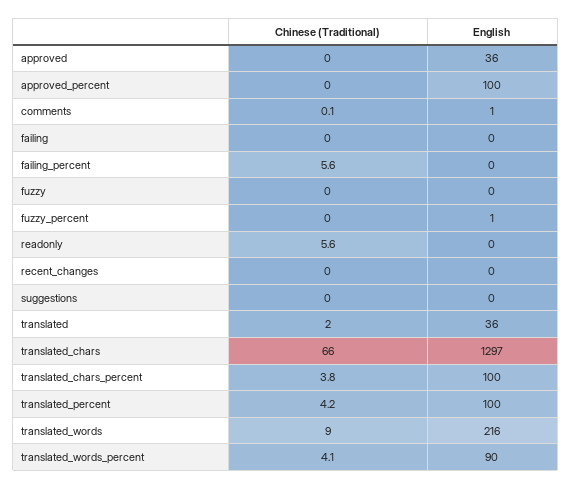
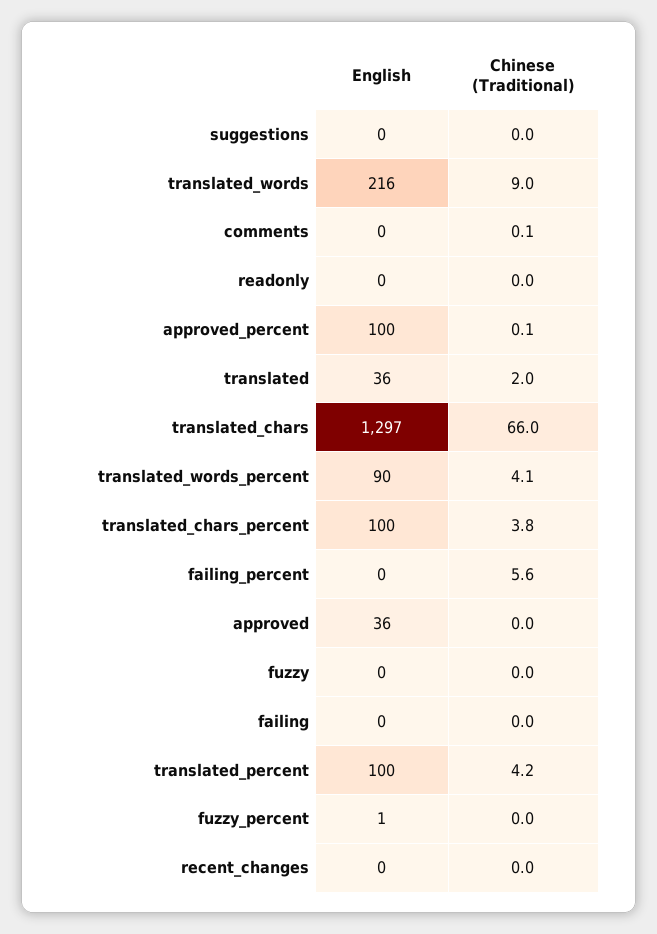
  {
    "Chinese (Traditional)": {
      "approved": 0,
-     "approved_percent": 0,
+     "approved_percent": 0.1,
      "comments": 0.1,
      "failing": 0,
      "failing_percent": 5.6,
      "fuzzy": 0,
      "fuzzy_percent": 0,
-     "readonly": 5.6,
+     "readonly": 0,
      "recent_changes": 0,
      "suggestions": 0,
      "translated": 2,
      "translated_chars": 66,
      "translated_chars_percent": 3.8,
      "translated_percent": 4.2,
      "translated_words": 9,
      "translated_words_percent": 4.1
    },
    "English": {
      "approved": 36,
      "approved_percent": 100,
-     "comments": 1,
+     "comments": 0,
      "failing": 0,
      "failing_percent": 0,
      "fuzzy": 0,
      "fuzzy_percent": 1,
      "readonly": 0,
      "recent_changes": 0,
      "suggestions": 0,
      "translated": 36,
      "translated_chars": 1297,
      "translated_chars_percent": 100,
      "translated_percent": 100,
      "translated_words": 216,
      "translated_words_percent": 90
    }
  }

